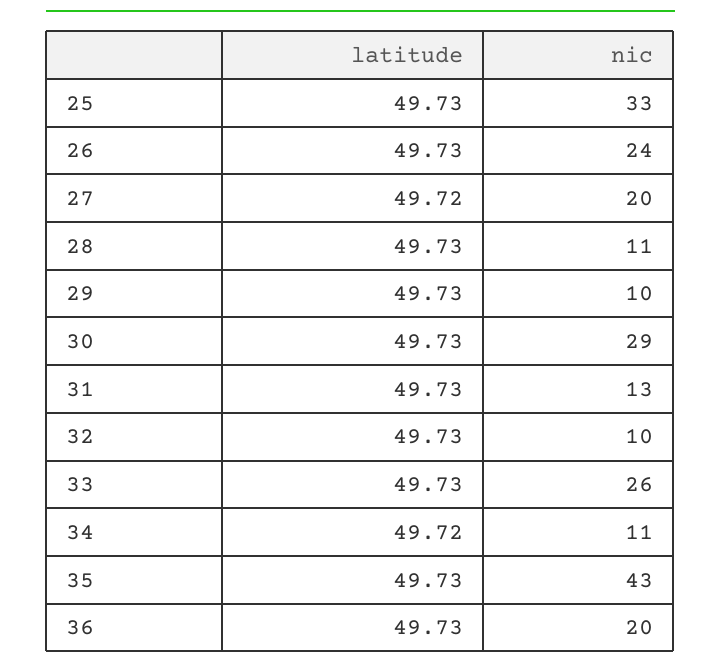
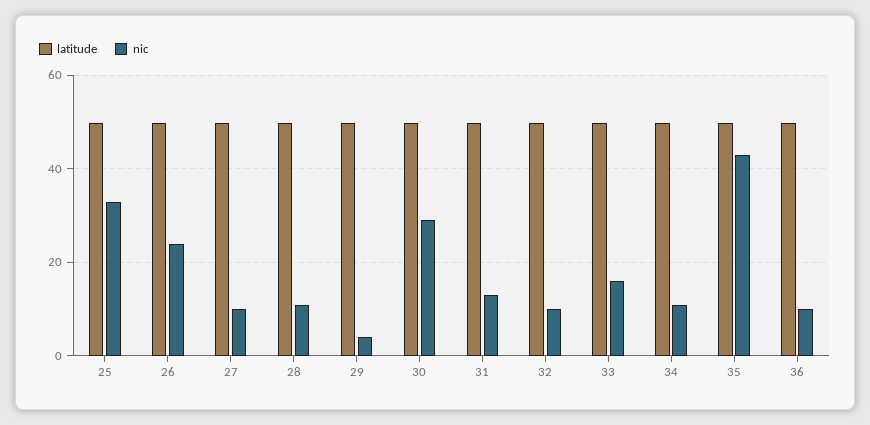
  {
    "latitude": {
      "25": 49.73,
      "26": 49.73,
      "27": 49.72,
      "28": 49.73,
      "29": 49.73,
      "30": 49.73,
      "31": 49.73,
      "32": 49.73,
      "33": 49.73,
      "34": 49.72,
      "35": 49.73,
      "36": 49.73
    },
    "nic": {
      "25": 33,
      "26": 24,
-     "27": 20,
+     "27": 10,
      "28": 11,
-     "29": 10,
+     "29": 4,
      "30": 29,
      "31": 13,
      "32": 10,
-     "33": 26,
+     "33": 16,
      "34": 11,
      "35": 43,
-     "36": 20
+     "36": 10
    }
  }

